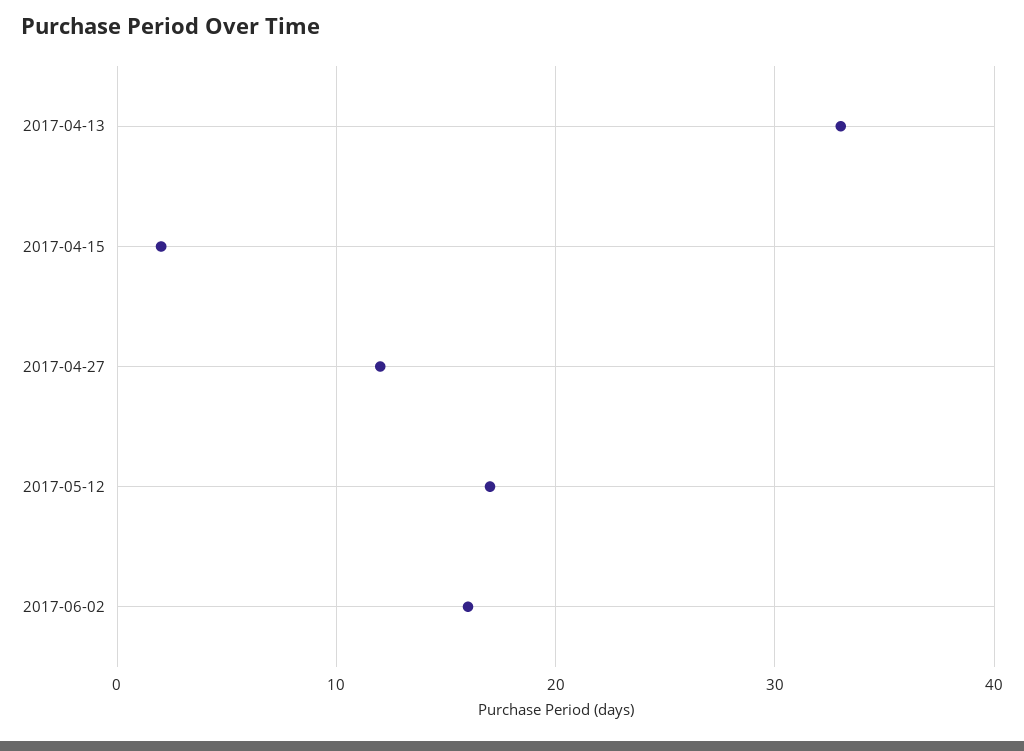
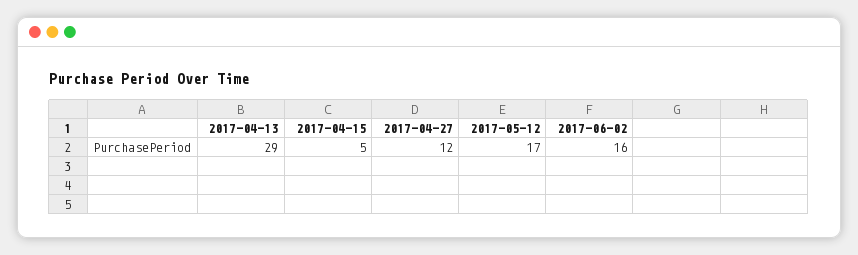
  {
-   "2017-04-13": 33,
+   "2017-04-13": 29,
-   "2017-04-15": 2,
+   "2017-04-15": 5,
    "2017-04-27": 12,
    "2017-05-12": 17,
    "2017-06-02": 16
  }

